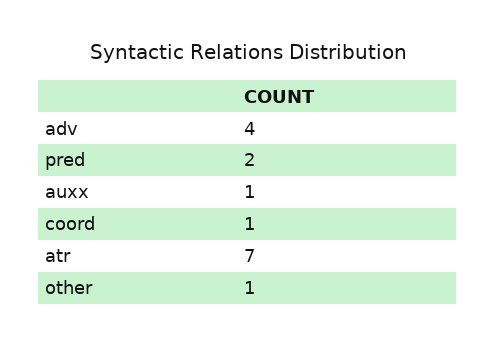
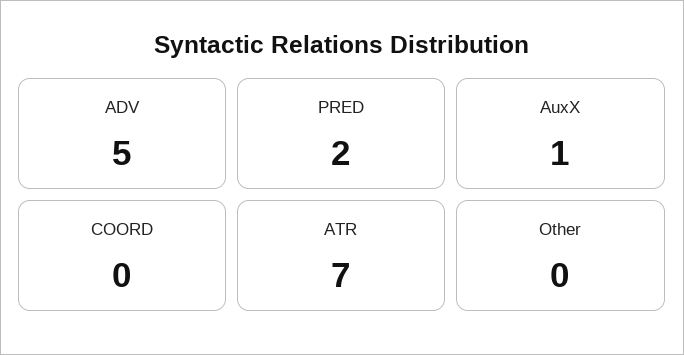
  {
-   "adv": 4,
+   "adv": 5,
    "pred": 2,
    "auxx": 1,
-   "coord": 1,
+   "coord": 0,
    "atr": 7,
-   "other": 1
+   "other": 0
  }

